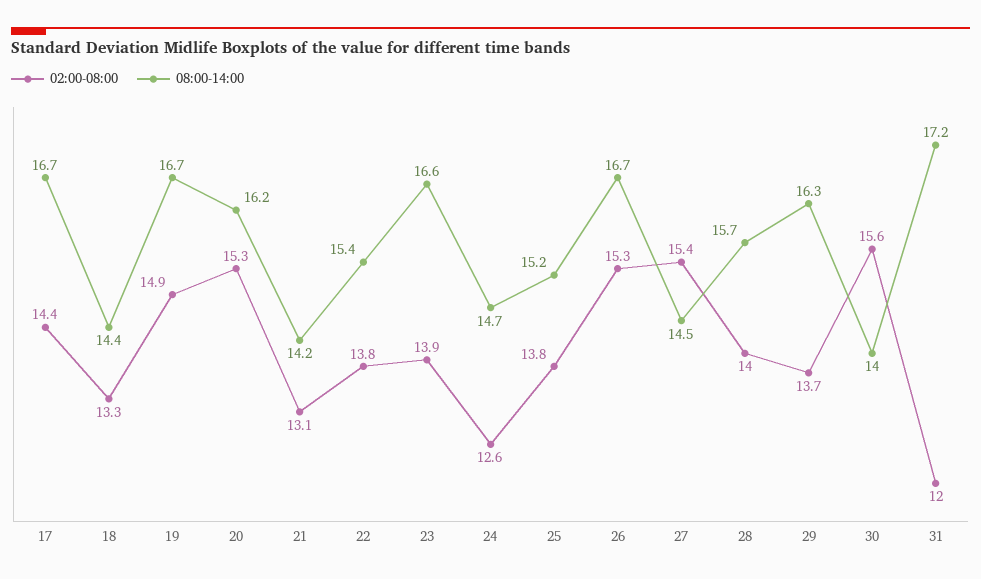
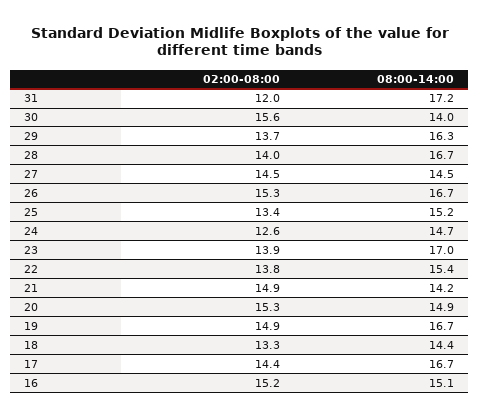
  {
    "02:00-08:00": {
      "17": 14.4,
      "18": 13.3,
      "19": 14.9,
      "20": 15.3,
-     "21": 13.1,
+     "21": 14.9,
      "22": 13.8,
      "23": 13.9,
      "24": 12.6,
-     "25": 13.8,
+     "25": 13.4,
      "26": 15.3,
-     "27": 15.4,
+     "27": 14.5,
      "28": 14,
      "29": 13.7,
      "30": 15.6,
-     "31": 12
+     "31": 12,
+     "16": 15.2
    },
    "08:00-14:00": {
      "17": 16.7,
      "18": 14.4,
      "19": 16.7,
-     "20": 16.2,
+     "20": 14.9,
      "21": 14.2,
      "22": 15.4,
-     "23": 16.6,
+     "23": 17,
      "24": 14.7,
      "25": 15.2,
      "26": 16.7,
      "27": 14.5,
-     "28": 15.7,
+     "28": 16.7,
      "29": 16.3,
      "30": 14,
-     "31": 17.2
+     "31": 17.2,
+     "16": 15.1
    }
  }

